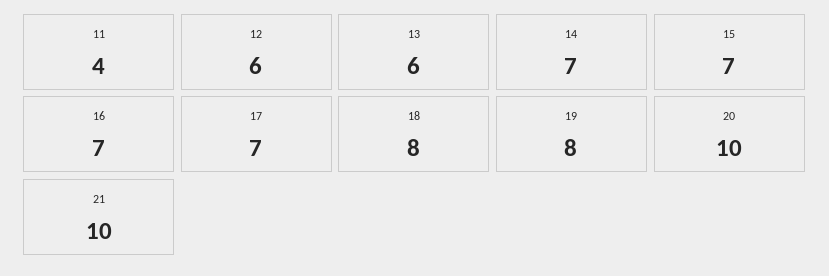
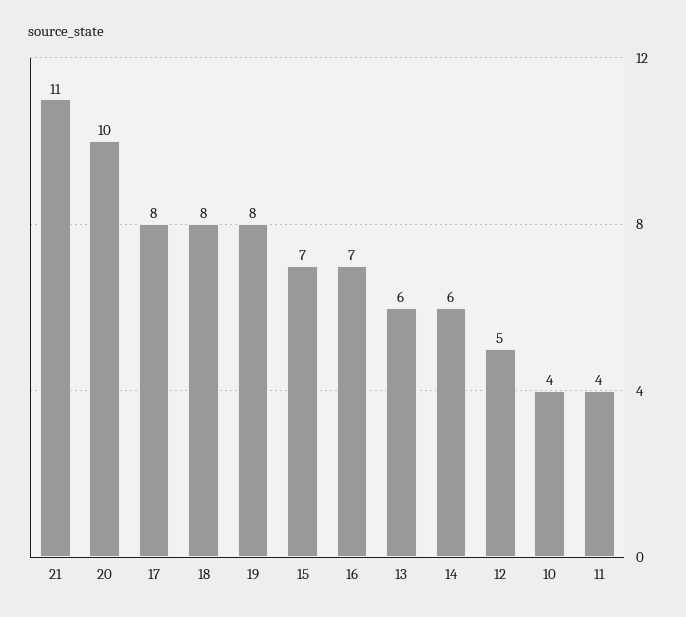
  {
    "11": 4,
-   "12": 6,
+   "12": 5,
    "13": 6,
-   "14": 7,
+   "14": 6,
    "15": 7,
    "16": 7,
-   "17": 7,
+   "17": 8,
    "18": 8,
    "19": 8,
    "20": 10,
-   "21": 10
+   "21": 11,
+   "10": 4
  }

